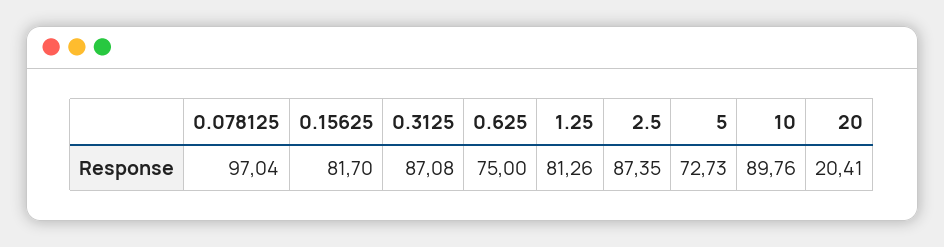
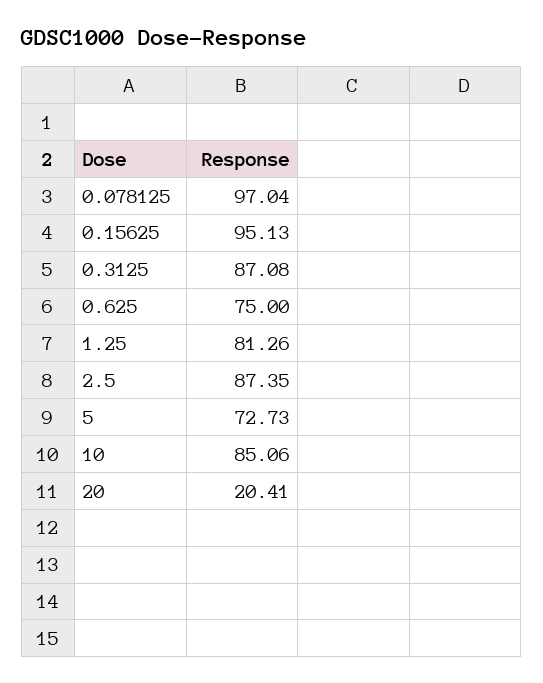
  {
    "0.078125": 97.04,
-   "0.15625": 81.7,
+   "0.15625": 95.13,
    "0.3125": 87.08,
    "0.625": 75,
    "1.25": 81.26,
    "2.5": 87.35,
    "5": 72.73,
-   "10": 89.76,
+   "10": 85.06,
    "20": 20.41
  }

